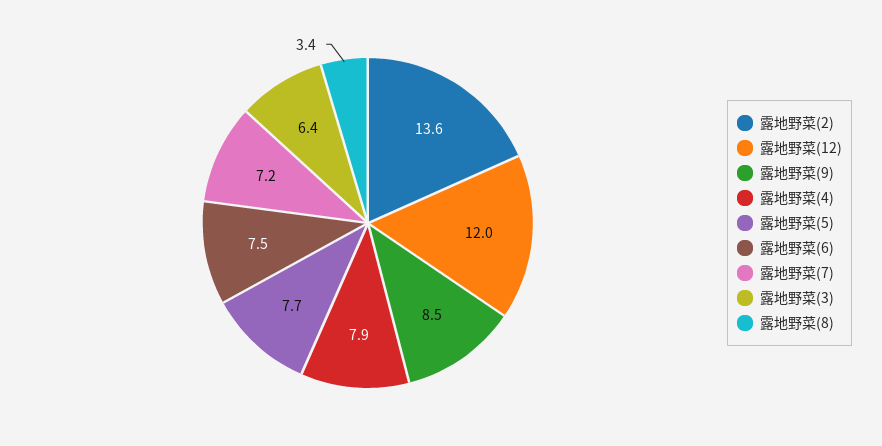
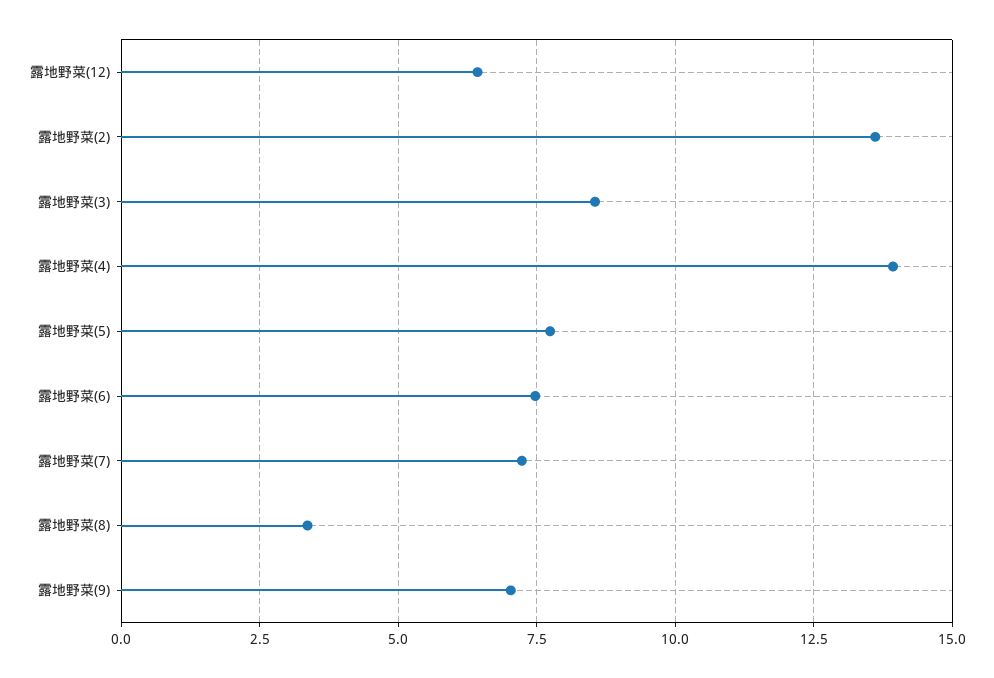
  {
    "露地野菜(2)": 13.6,
-   "露地野菜(12)": 12,
+   "露地野菜(12)": 6.5,
-   "露地野菜(9)": 8.5,
+   "露地野菜(9)": 7,
-   "露地野菜(4)": 7.9,
+   "露地野菜(4)": 14,
    "露地野菜(5)": 7.7,
    "露地野菜(6)": 7.5,
    "露地野菜(7)": 7.2,
-   "露地野菜(3)": 6.4,
+   "露地野菜(3)": 8.5,
    "露地野菜(8)": 3.4
  }

